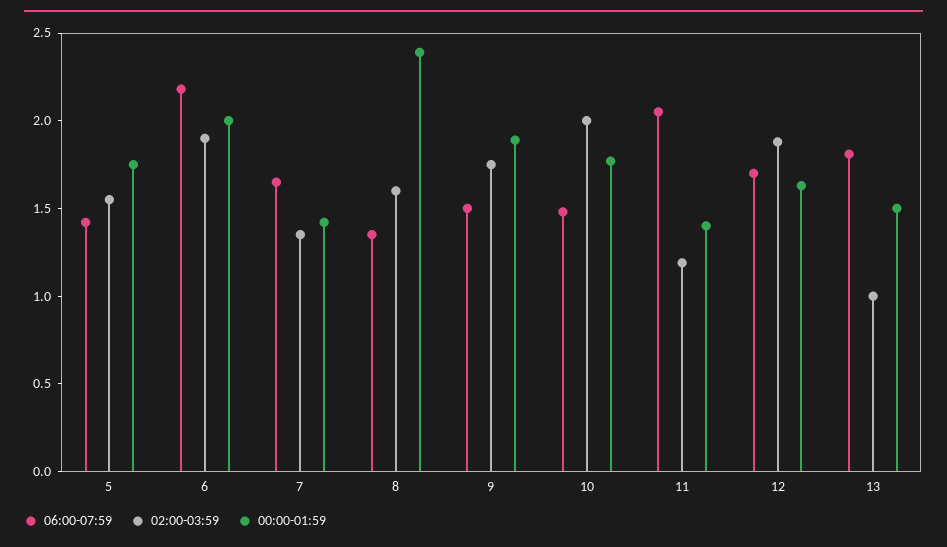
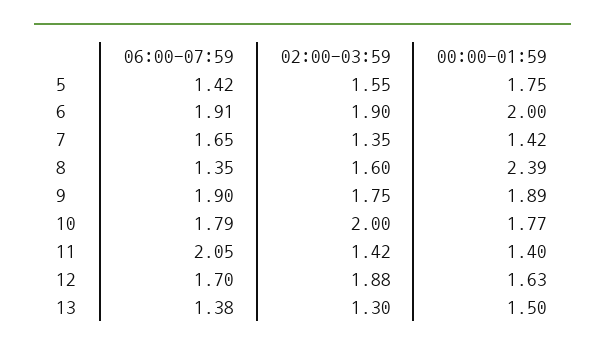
  {
    "06:00-07:59": {
      "5": 1.42,
-     "6": 2.2,
+     "6": 1.91,
      "7": 1.65,
      "8": 1.35,
-     "9": 1.5,
+     "9": 1.9,
-     "10": 1.5,
+     "10": 1.79,
      "11": 2.05,
      "12": 1.7,
-     "13": 1.8
+     "13": 1.38
    },
    "02:00-03:59": {
      "5": 1.55,
      "6": 1.9,
      "7": 1.35,
      "8": 1.6,
      "9": 1.75,
      "10": 2,
-     "11": 1.2,
+     "11": 1.42,
      "12": 1.88,
-     "13": 1
+     "13": 1.3
    },
    "00:00-01:59": {
      "5": 1.75,
      "6": 2,
      "7": 1.42,
      "8": 2.39,
      "9": 1.89,
      "10": 1.77,
      "11": 1.4,
      "12": 1.63,
      "13": 1.5
    }
  }

